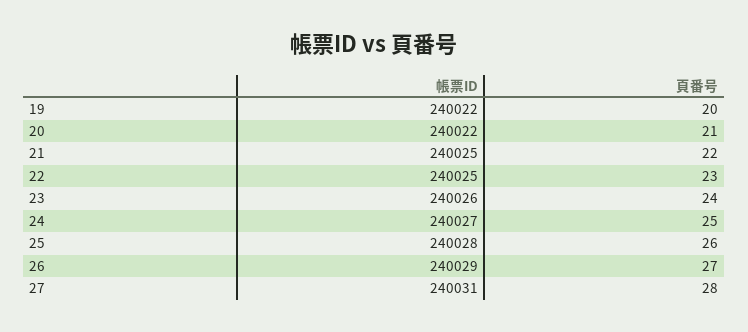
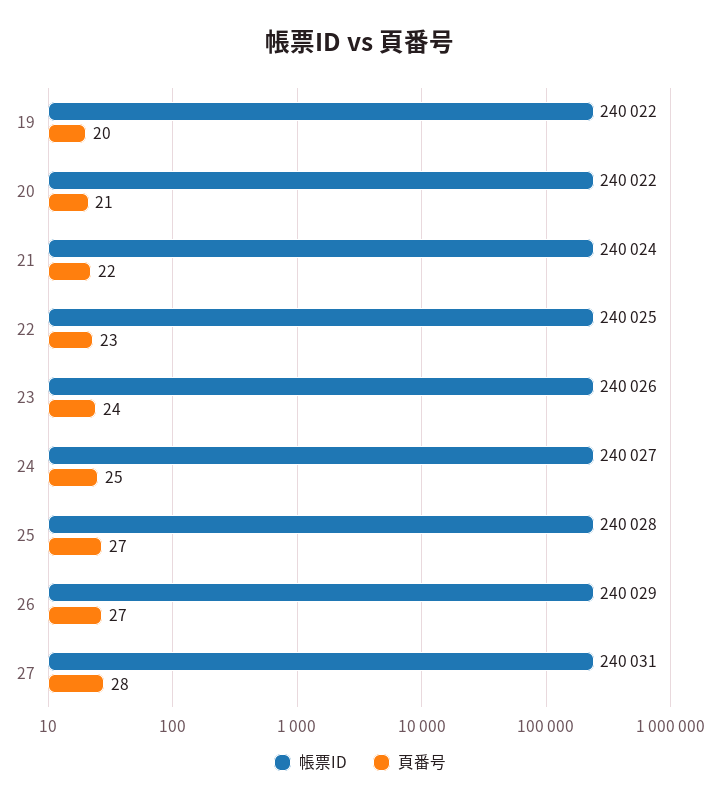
  {
    "帳票ID": {
      "19": 240022,
      "20": 240022,
-     "21": 240025,
+     "21": 240024,
      "22": 240025,
      "23": 240026,
      "24": 240027,
      "25": 240028,
      "26": 240029,
      "27": 240031
    },
    "頁番号": {
      "19": 20,
      "20": 21,
      "21": 22,
      "22": 23,
      "23": 24,
      "24": 25,
-     "25": 26,
+     "25": 27,
      "26": 27,
      "27": 28
    }
  }

